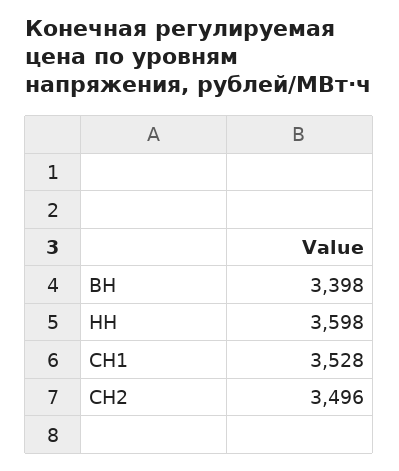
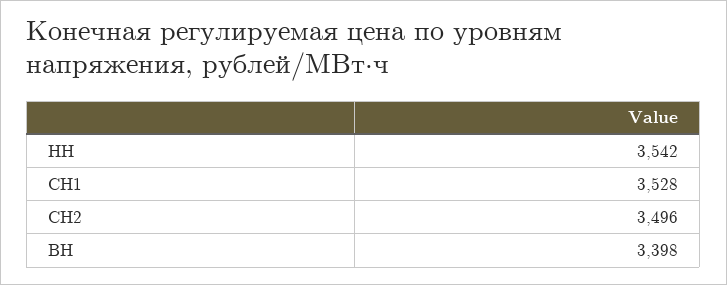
  {
    "ВН": 3398,
-   "НН": 3598,
+   "НН": 3542,
    "СН1": 3528,
    "СН2": 3496
  }

